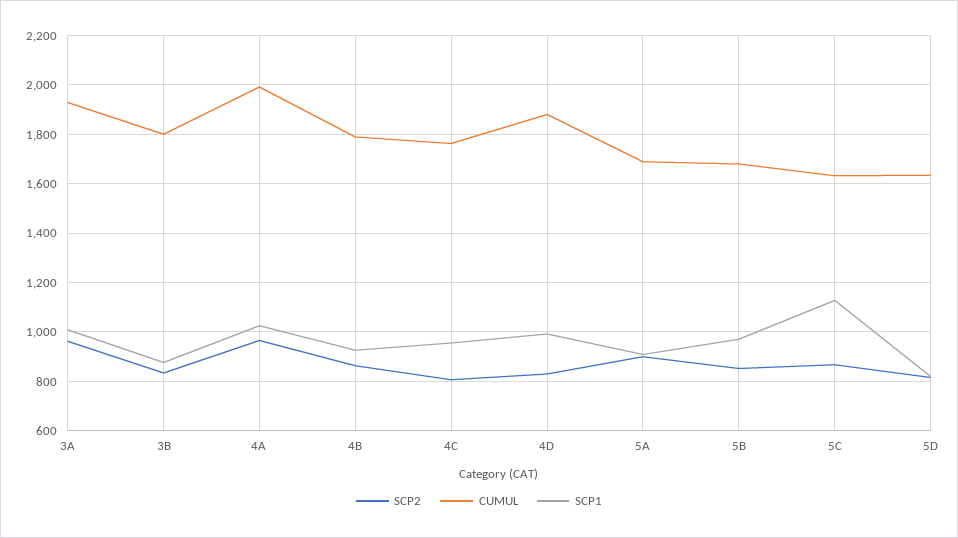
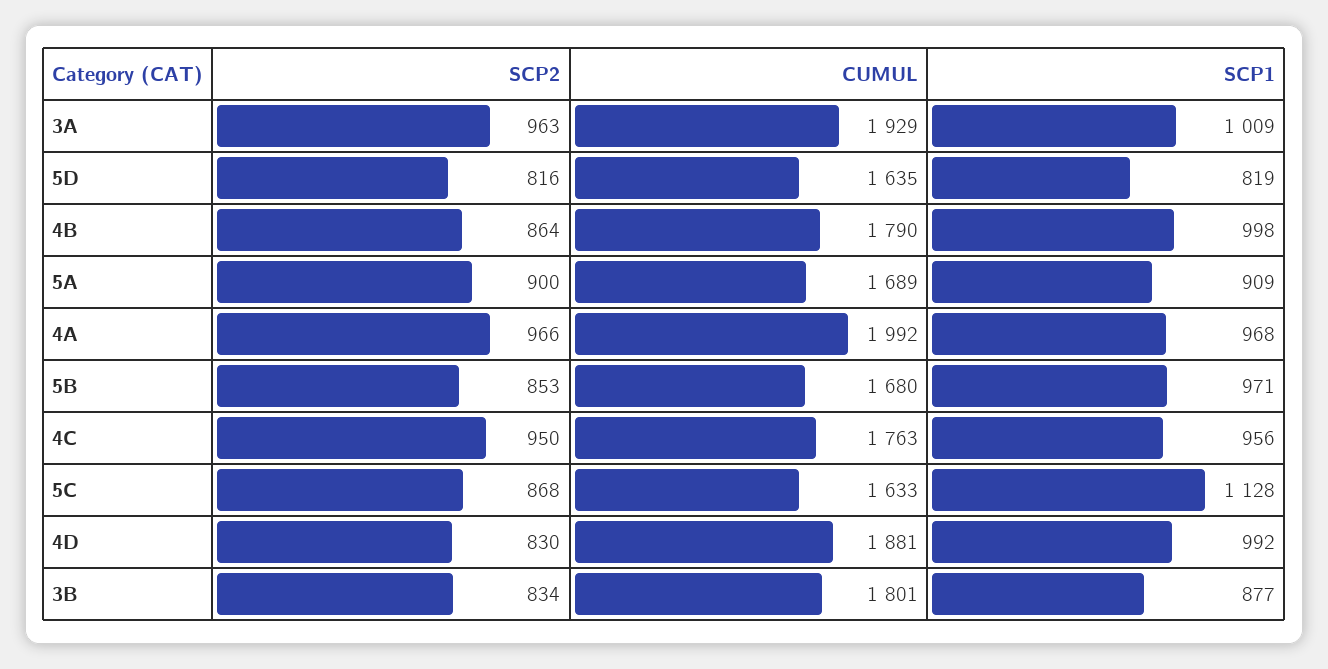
  {
    "SCP2": {
      "3A": 963,
      "3B": 834,
      "4A": 966,
      "4B": 864,
-     "4C": 800,
+     "4C": 950,
      "4D": 830,
      "5A": 900,
      "5B": 853,
      "5C": 868,
      "5D": 816
    },
    "CUMUL": {
      "3A": 1929,
      "3B": 1801,
      "4A": 1992,
      "4B": 1790,
      "4C": 1763,
      "4D": 1881,
      "5A": 1689,
      "5B": 1680,
      "5C": 1633,
      "5D": 1635
    },
    "SCP1": {
      "3A": 1009,
      "3B": 877,
-     "4A": 1025,
+     "4A": 968,
-     "4B": 925,
+     "4B": 998,
      "4C": 956,
      "4D": 992,
      "5A": 909,
      "5B": 971,
      "5C": 1128,
      "5D": 819
    }
  }

